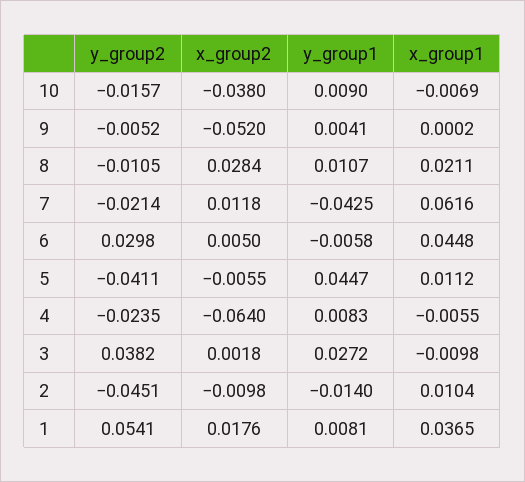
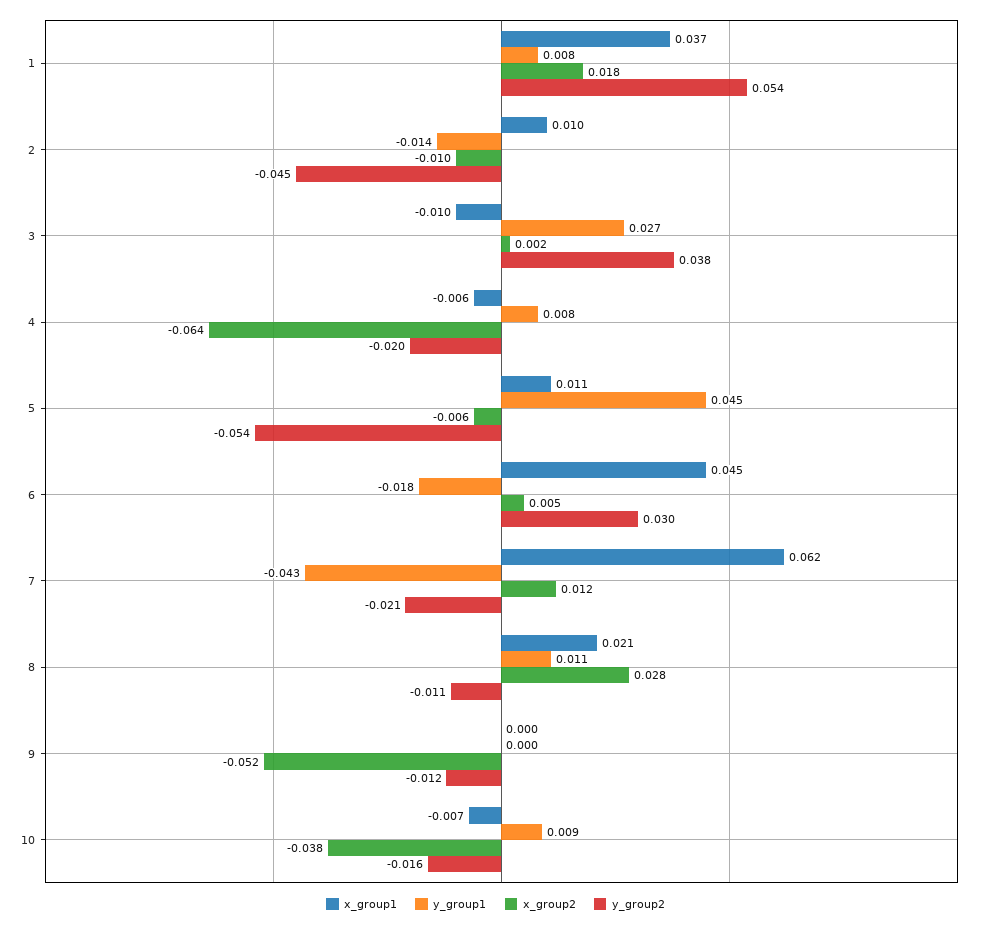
  {
    "y_group2": {
      "10": -0.0157,
-     "9": -0.0052,
+     "9": -0.012,
      "8": -0.0105,
      "7": -0.0214,
      "6": 0.0298,
-     "5": -0.0411,
+     "5": -0.054,
-     "4": -0.0235,
+     "4": -0.02,
      "3": 0.0382,
      "2": -0.0451,
      "1": 0.0541
    },
    "x_group2": {
      "10": -0.038,
      "9": -0.052,
      "8": 0.0284,
      "7": 0.0118,
      "6": 0.005,
      "5": -0.0055,
      "4": -0.064,
      "3": 0.0018,
      "2": -0.0098,
      "1": 0.0176
    },
    "y_group1": {
      "10": 0.009,
-     "9": 0.0041,
+     "9": 0,
      "8": 0.0107,
      "7": -0.0425,
-     "6": -0.0058,
+     "6": -0.018,
      "5": 0.0447,
      "4": 0.0083,
      "3": 0.0272,
      "2": -0.014,
      "1": 0.0081
    },
    "x_group1": {
      "10": -0.0069,
      "9": 0.0002,
      "8": 0.0211,
      "7": 0.0616,
      "6": 0.0448,
      "5": 0.0112,
      "4": -0.0055,
      "3": -0.0098,
      "2": 0.0104,
      "1": 0.0365
    }
  }

